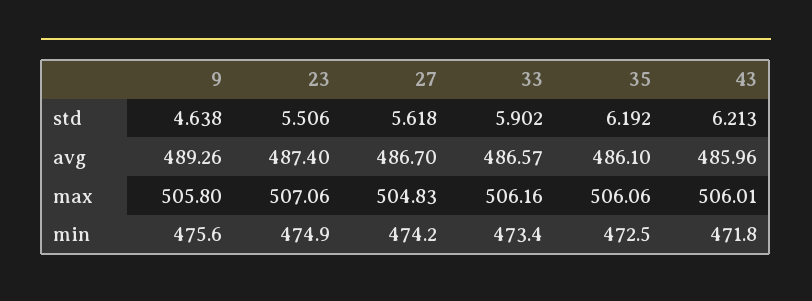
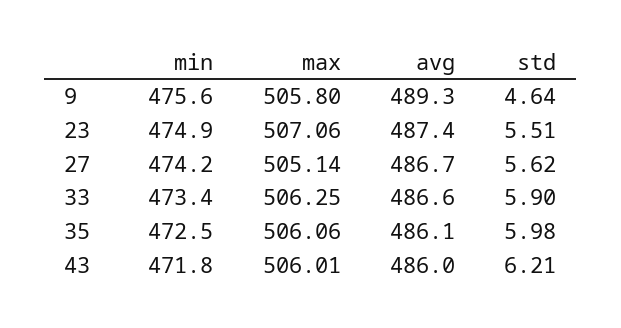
  {
    "9": {
      "std": 4.638,
      "avg": 489.26,
      "max": 505.8,
      "min": 475.6
    },
    "23": {
      "std": 5.506,
      "avg": 487.4,
      "max": 507.06,
      "min": 474.9
    },
    "27": {
      "std": 5.618,
      "avg": 486.7,
-     "max": 504.83,
+     "max": 505.14,
      "min": 474.2
    },
    "33": {
      "std": 5.902,
      "avg": 486.57,
-     "max": 506.16,
+     "max": 506.25,
      "min": 473.4
    },
    "35": {
-     "std": 6.192,
+     "std": 5.98,
      "avg": 486.1,
      "max": 506.06,
      "min": 472.5
    },
    "43": {
      "std": 6.213,
      "avg": 485.96,
      "max": 506.01,
      "min": 471.8
    }
  }

